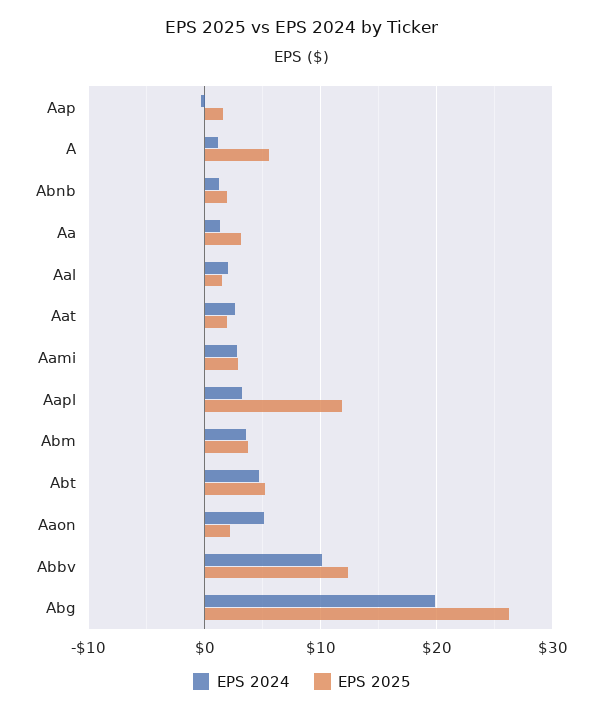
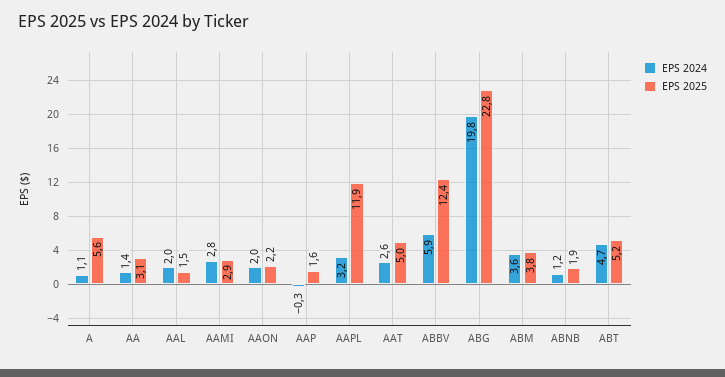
  {
    "EPS 2024": {
      "Aap": -0.3,
      "A": 1.1,
      "Abnb": 1.2,
      "Aa": 1.4,
      "Aal": 2,
      "Aat": 2.6,
      "Aami": 2.8,
      "Aapl": 3.2,
      "Abm": 3.6,
      "Abt": 4.7,
-     "Aaon": 5,
+     "Aaon": 2,
-     "Abbv": 10,
+     "Abbv": 5.9,
      "Abg": 19.8
    },
    "EPS 2025": {
      "Aap": 1.6,
      "A": 5.6,
      "Abnb": 1.9,
      "Aa": 3.1,
      "Aal": 1.5,
-     "Aat": 2,
+     "Aat": 5,
      "Aami": 2.9,
      "Aapl": 11.9,
      "Abm": 3.8,
      "Abt": 5.2,
      "Aaon": 2.2,
      "Abbv": 12.4,
-     "Abg": 26
+     "Abg": 22.8
    }
  }

